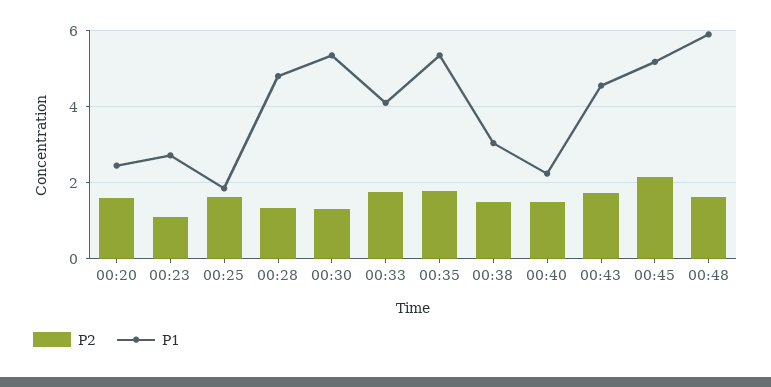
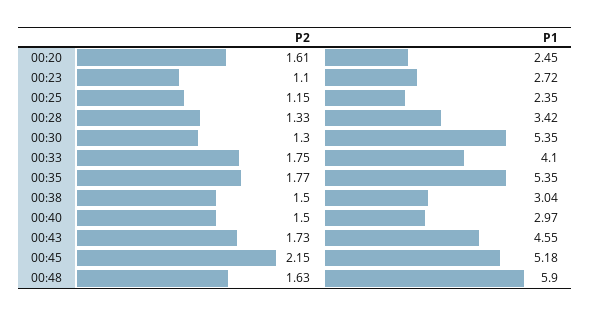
  {
    "P2": {
      "00:20": 1.61,
      "00:23": 1.1,
-     "00:25": 1.6,
+     "00:25": 1.15,
      "00:28": 1.33,
      "00:30": 1.3,
      "00:33": 1.75,
      "00:35": 1.77,
      "00:38": 1.5,
      "00:40": 1.5,
      "00:43": 1.73,
      "00:45": 2.15,
      "00:48": 1.63
    },
    "P1": {
      "00:20": 2.45,
      "00:23": 2.72,
-     "00:25": 1.8,
+     "00:25": 2.35,
-     "00:28": 4.8,
+     "00:28": 3.42,
      "00:30": 5.35,
      "00:33": 4.1,
      "00:35": 5.35,
      "00:38": 3.04,
-     "00:40": 2.2,
+     "00:40": 2.97,
      "00:43": 4.55,
      "00:45": 5.18,
      "00:48": 5.9
    }
  }

